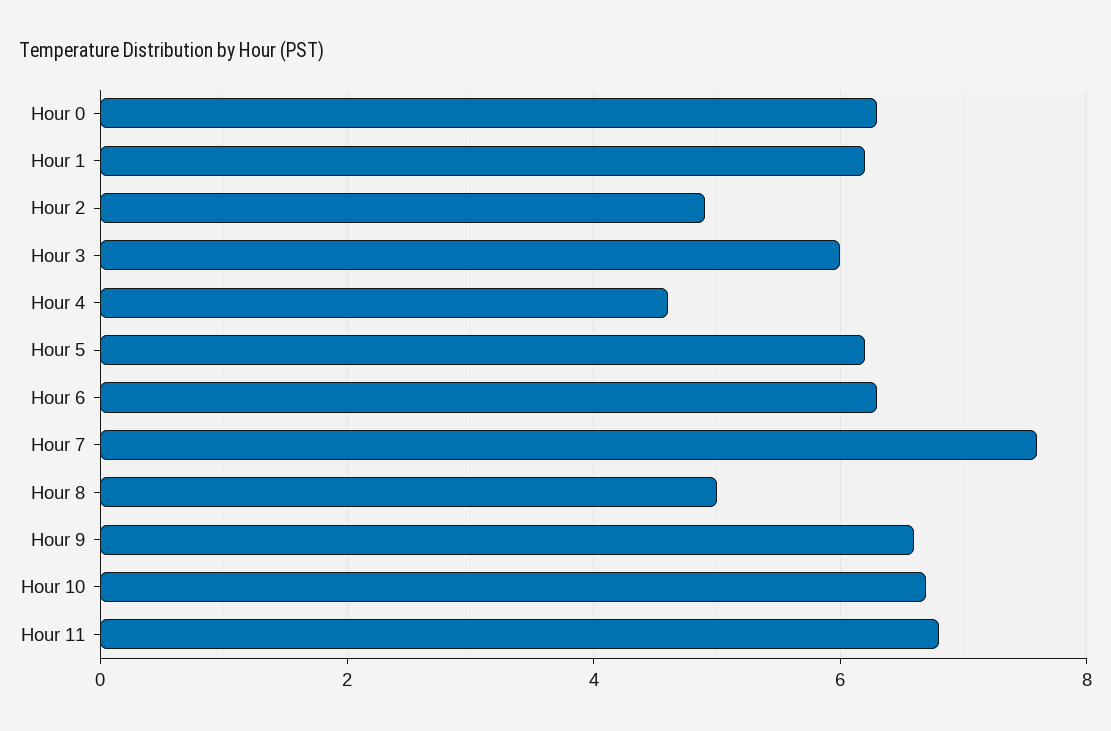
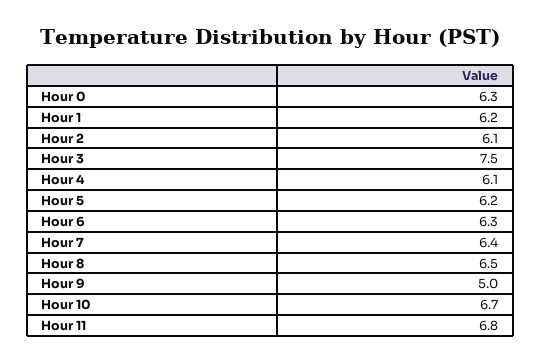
  {
    "Hour 0": 6.3,
    "Hour 1": 6.2,
-   "Hour 2": 5,
+   "Hour 2": 6.1,
-   "Hour 3": 6,
+   "Hour 3": 7.5,
-   "Hour 4": 4.5,
+   "Hour 4": 6.1,
    "Hour 5": 6.2,
    "Hour 6": 6.3,
-   "Hour 7": 7.5,
+   "Hour 7": 6.4,
-   "Hour 8": 5,
+   "Hour 8": 6.5,
-   "Hour 9": 6.5,
+   "Hour 9": 5,
    "Hour 10": 6.7,
    "Hour 11": 6.8
  }

